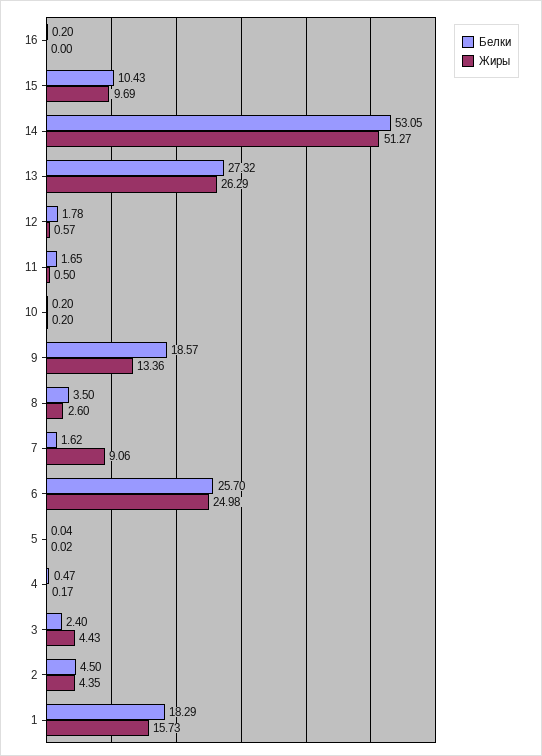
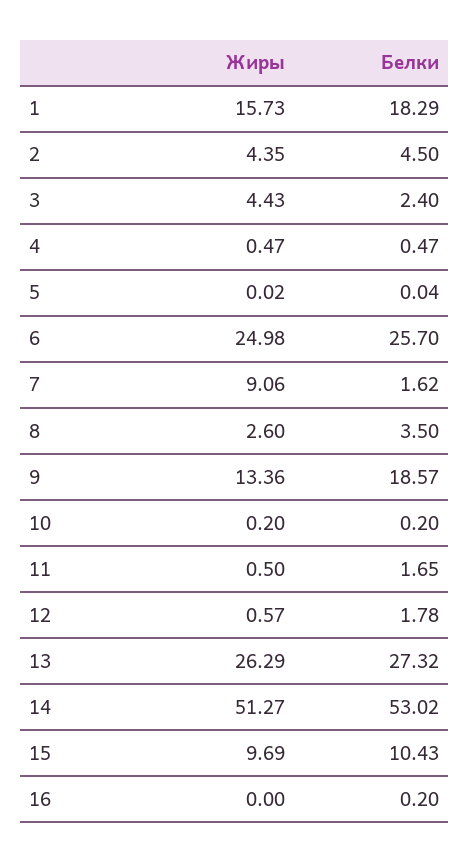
  {
    "Белки": {
      "16": 0.2,
      "15": 10.43,
-     "14": 53.05,
+     "14": 53.02,
      "13": 27.32,
      "12": 1.78,
      "11": 1.65,
      "10": 0.2,
      "9": 18.57,
      "8": 3.5,
      "7": 1.62,
      "6": 25.7,
      "5": 0.04,
      "4": 0.47,
      "3": 2.4,
      "2": 4.5,
      "1": 18.29
    },
    "Жиры": {
      "16": 0,
      "15": 9.69,
      "14": 51.27,
      "13": 26.29,
      "12": 0.57,
      "11": 0.5,
      "10": 0.2,
      "9": 13.36,
      "8": 2.6,
      "7": 9.06,
      "6": 24.98,
      "5": 0.02,
-     "4": 0.17,
+     "4": 0.47,
      "3": 4.43,
      "2": 4.35,
      "1": 15.73
    }
  }

